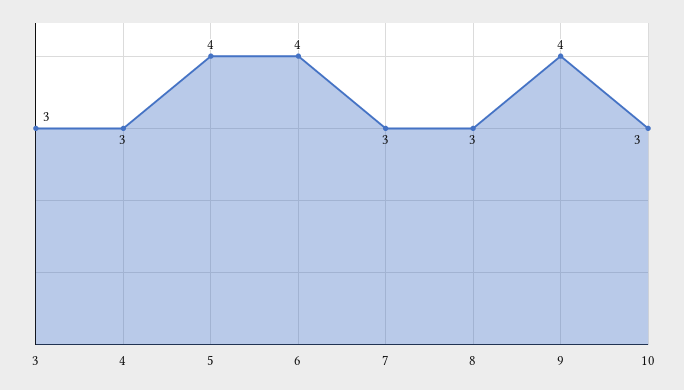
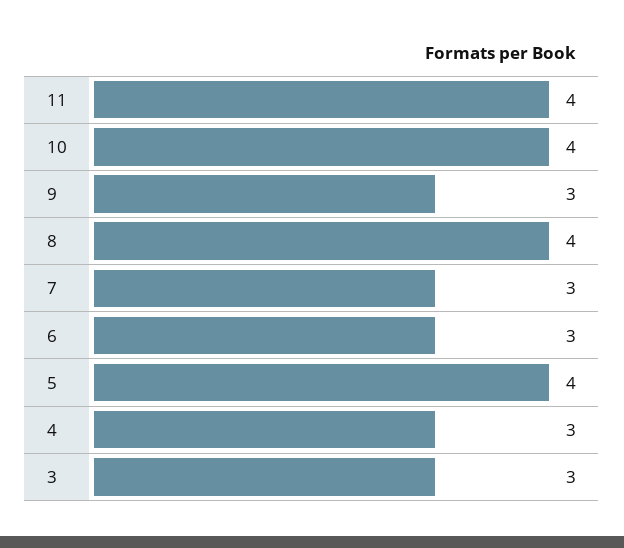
  {
    "3": 3,
    "4": 3,
    "5": 4,
-   "6": 4,
+   "6": 3,
    "7": 3,
-   "8": 3,
+   "8": 4,
-   "9": 4,
+   "9": 3,
-   "10": 3
+   "10": 4,
+   "11": 4
  }

